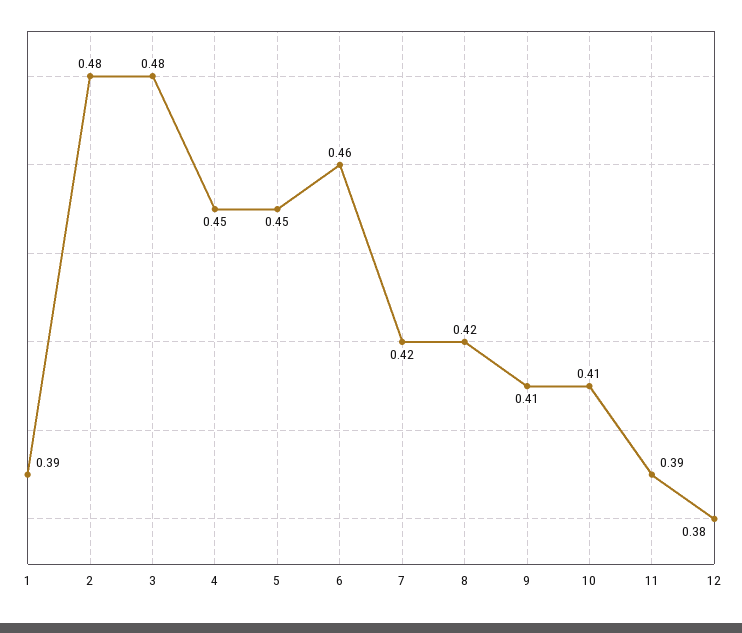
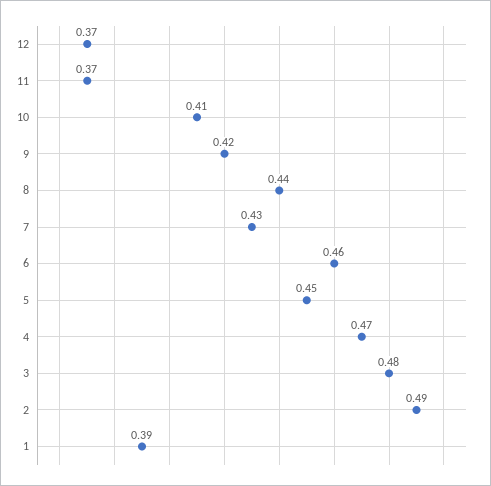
  {
    "1": 0.39,
-   "2": 0.48,
+   "2": 0.49,
    "3": 0.48,
-   "4": 0.45,
+   "4": 0.47,
    "5": 0.45,
    "6": 0.46,
-   "7": 0.42,
+   "7": 0.43,
-   "8": 0.42,
+   "8": 0.44,
-   "9": 0.41,
+   "9": 0.42,
    "10": 0.41,
-   "11": 0.39,
+   "11": 0.37,
-   "12": 0.38
+   "12": 0.37
  }

